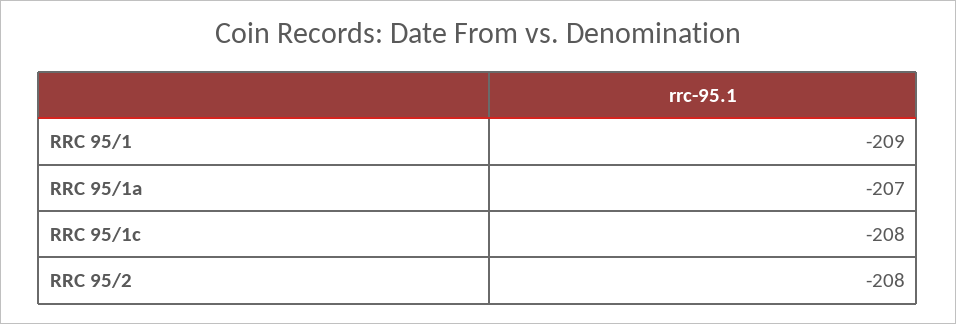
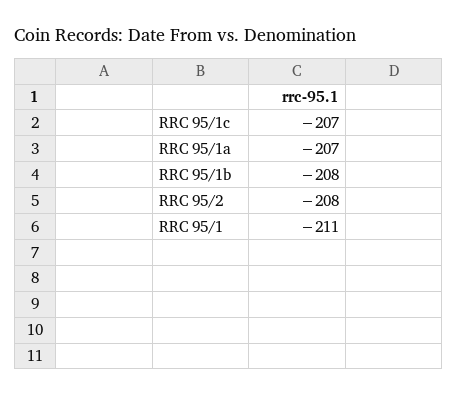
  {
-   "RRC 95/1": -209,
+   "RRC 95/1": -211,
    "RRC 95/1a": -207,
-   "RRC 95/1c": -208,
+   "RRC 95/1c": -207,
-   "RRC 95/2": -208
+   "RRC 95/2": -208,
+   "RRC 95/1b": -208
  }

